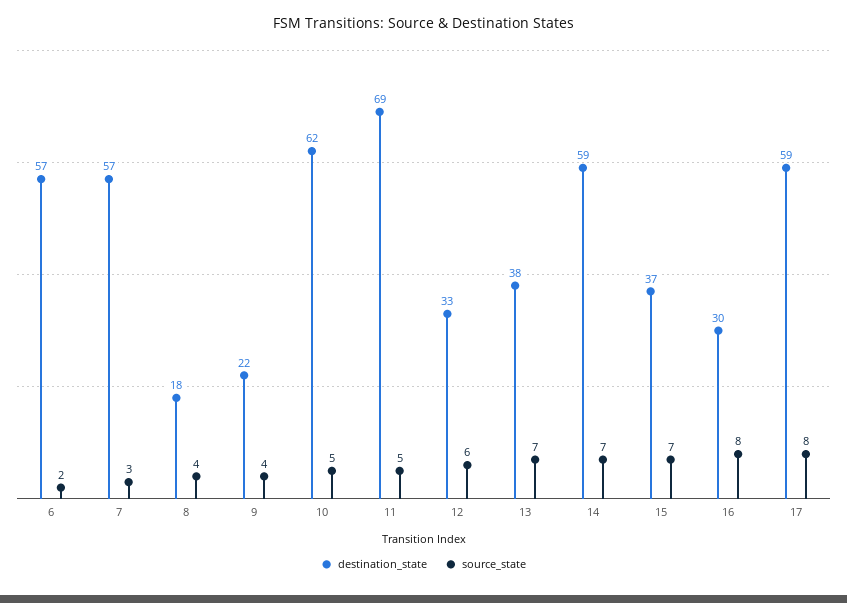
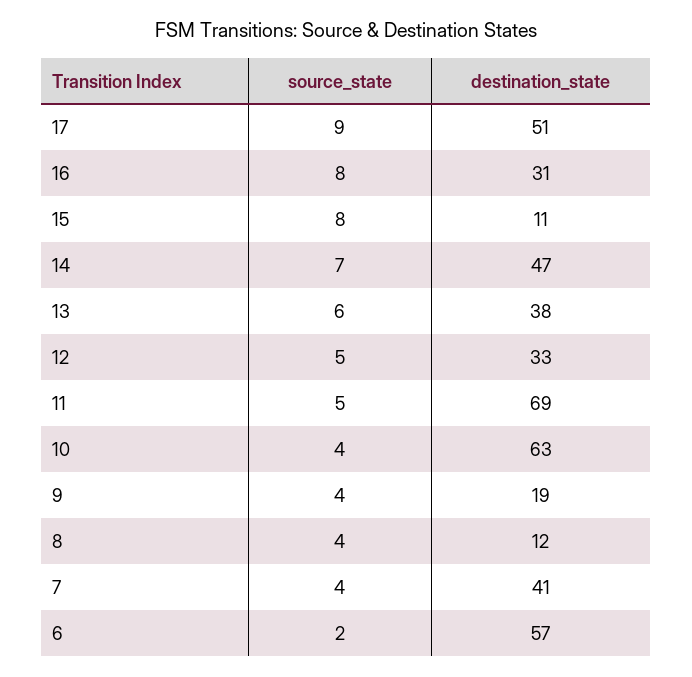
  {
    "destination_state": {
      "6": 57,
-     "7": 57,
+     "7": 41,
-     "8": 18,
+     "8": 12,
-     "9": 22,
+     "9": 19,
-     "10": 62,
+     "10": 63,
      "11": 69,
      "12": 33,
      "13": 38,
-     "14": 59,
+     "14": 47,
-     "15": 37,
+     "15": 11,
-     "16": 30,
+     "16": 31,
-     "17": 59
+     "17": 51
    },
    "source_state": {
      "6": 2,
-     "7": 3,
+     "7": 4,
      "8": 4,
      "9": 4,
-     "10": 5,
+     "10": 4,
      "11": 5,
-     "12": 6,
+     "12": 5,
-     "13": 7,
+     "13": 6,
      "14": 7,
-     "15": 7,
+     "15": 8,
      "16": 8,
-     "17": 8
+     "17": 9
    }
  }

